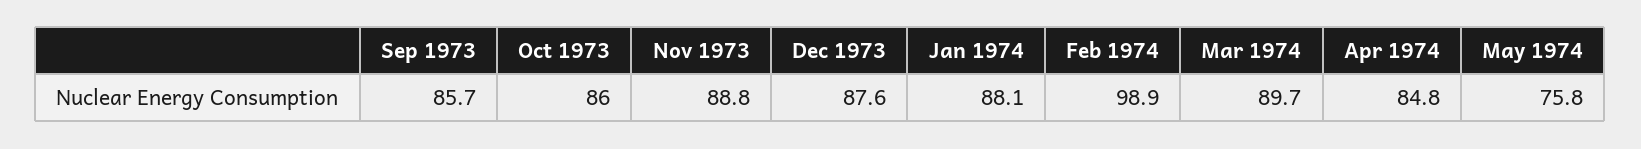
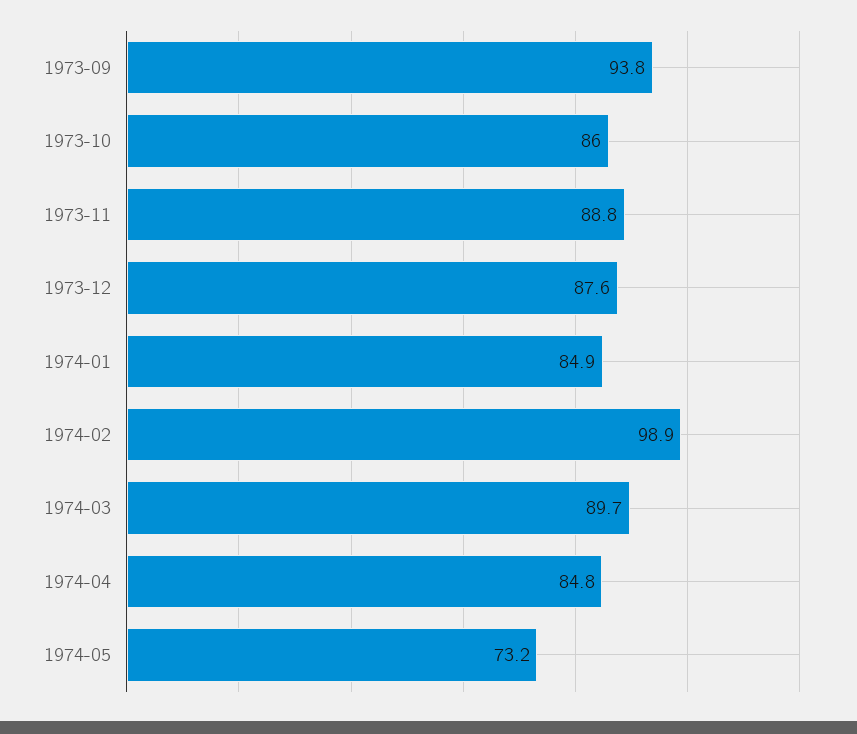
  {
-   "Sep 1973": 85.7,
+   "Sep 1973": 93.8,
    "Oct 1973": 86,
    "Nov 1973": 88.8,
    "Dec 1973": 87.6,
-   "Jan 1974": 88.1,
+   "Jan 1974": 84.9,
    "Feb 1974": 98.9,
    "Mar 1974": 89.7,
    "Apr 1974": 84.8,
-   "May 1974": 75.8
+   "May 1974": 73.2
  }

